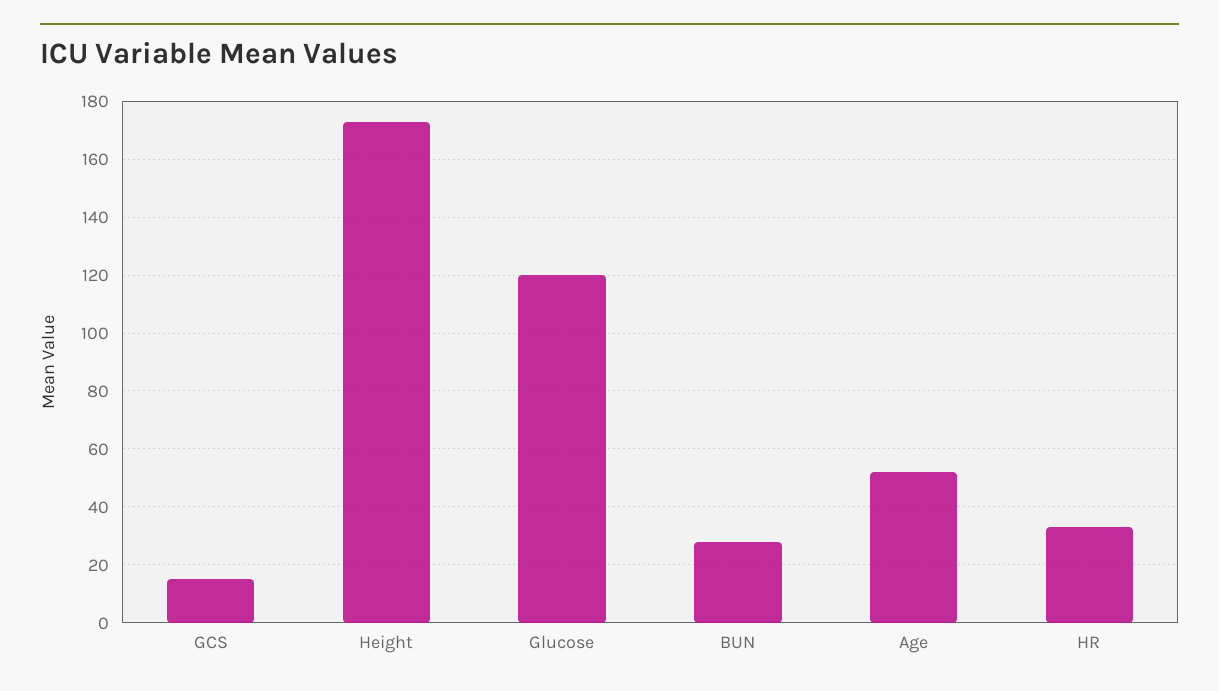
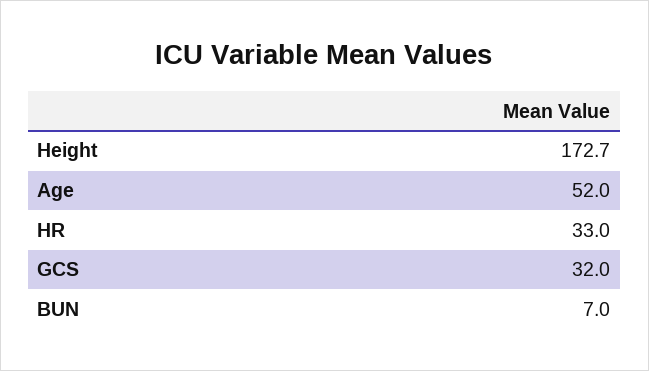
  {
-   "GCS": 15,
+   "GCS": 32,
    "Height": 172.7,
-   "Glucose": 120,
-   "BUN": 27.5,
+   "BUN": 7,
    "Age": 52,
    "HR": 33
  }

